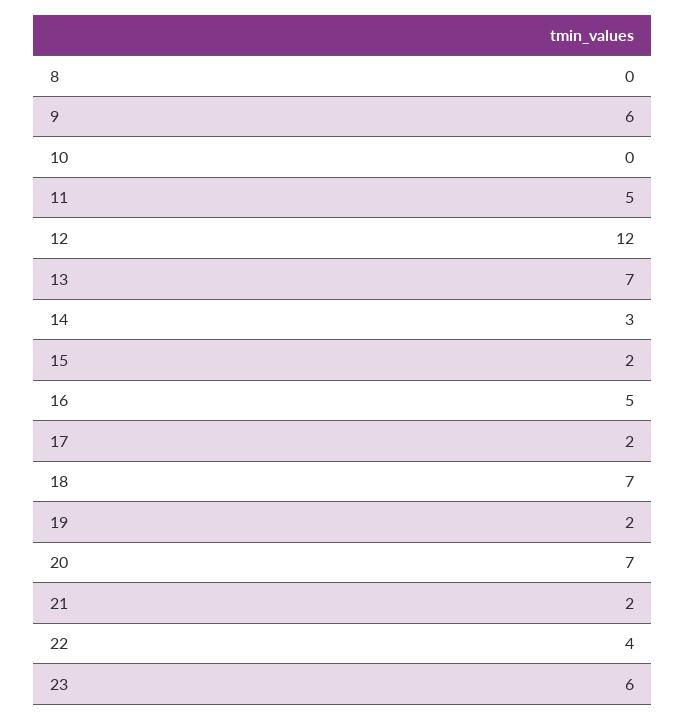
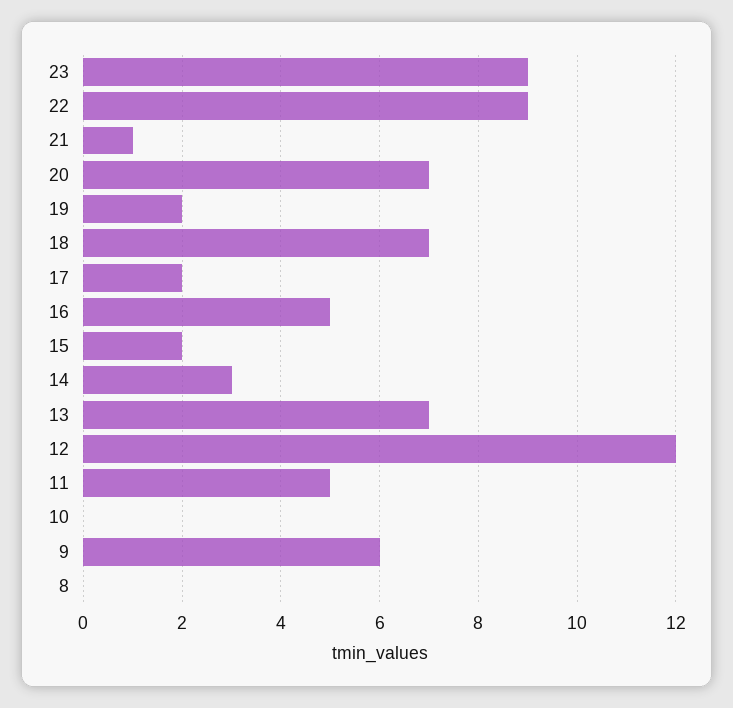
  {
    "8": 0,
    "9": 6,
    "10": 0,
    "11": 5,
    "12": 12,
    "13": 7,
    "14": 3,
    "15": 2,
    "16": 5,
    "17": 2,
    "18": 7,
    "19": 2,
    "20": 7,
-   "21": 2,
+   "21": 1,
-   "22": 4,
+   "22": 9,
-   "23": 6
+   "23": 9
  }

